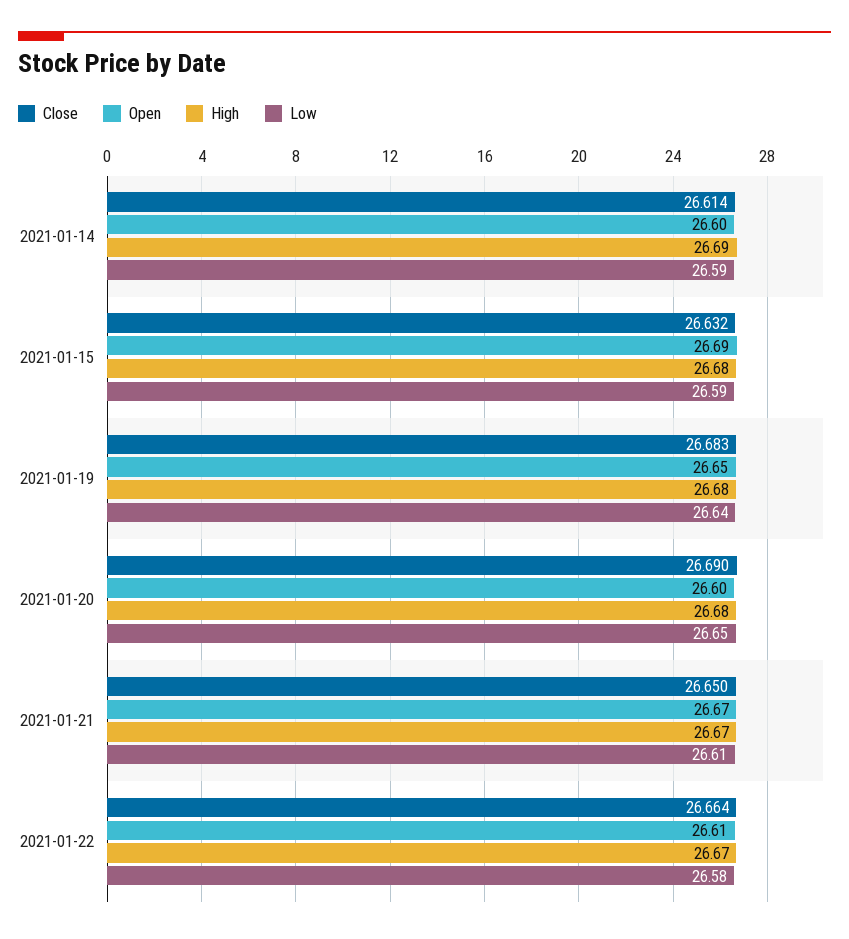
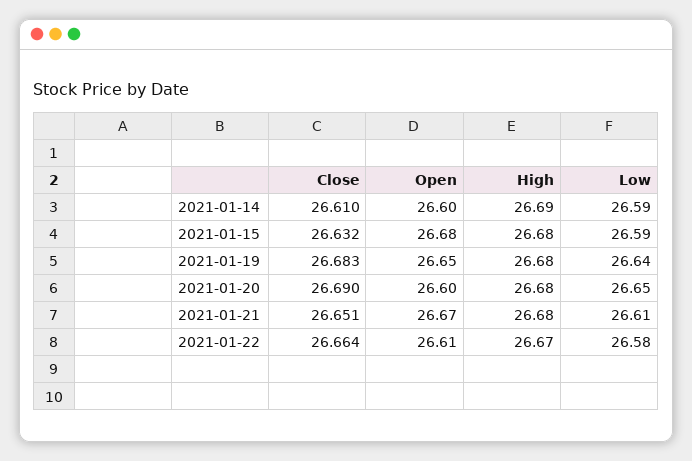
  {
    "Close": {
-     "2021-01-14": 26.614,
+     "2021-01-14": 26.61,
      "2021-01-15": 26.632,
      "2021-01-19": 26.683,
      "2021-01-20": 26.69,
-     "2021-01-21": 26.65,
+     "2021-01-21": 26.651,
      "2021-01-22": 26.664
    },
    "Open": {
      "2021-01-14": 26.6,
-     "2021-01-15": 26.69,
+     "2021-01-15": 26.68,
      "2021-01-19": 26.65,
      "2021-01-20": 26.6,
      "2021-01-21": 26.67,
      "2021-01-22": 26.61
    },
    "High": {
      "2021-01-14": 26.69,
      "2021-01-15": 26.68,
      "2021-01-19": 26.68,
      "2021-01-20": 26.68,
-     "2021-01-21": 26.67,
+     "2021-01-21": 26.68,
      "2021-01-22": 26.67
    },
    "Low": {
      "2021-01-14": 26.59,
      "2021-01-15": 26.59,
      "2021-01-19": 26.64,
      "2021-01-20": 26.65,
      "2021-01-21": 26.61,
      "2021-01-22": 26.58
    }
  }

